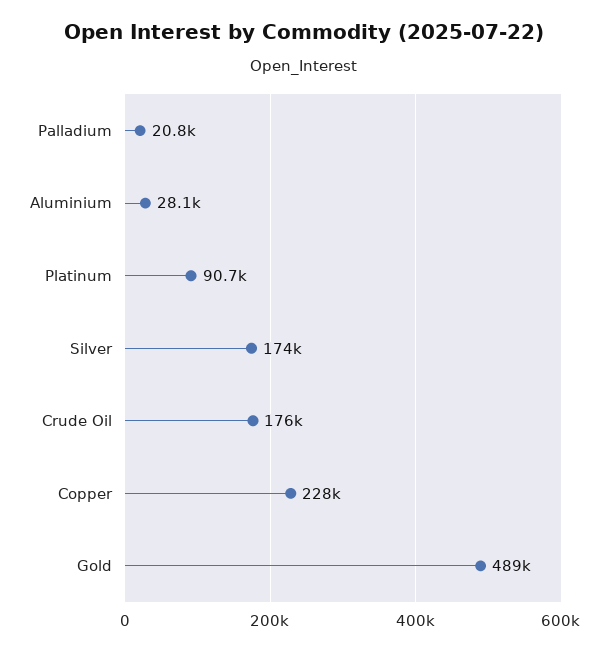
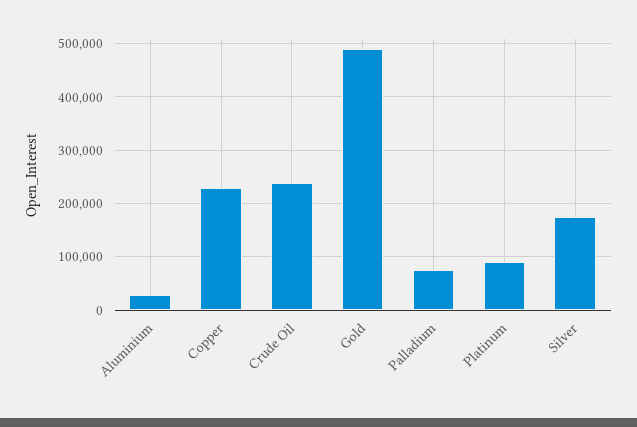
  {
-   "Palladium": 20800,
+   "Palladium": 80000,
    "Aluminium": 28100,
    "Platinum": 90700,
    "Silver": 174000,
-   "Crude Oil": 176000,
+   "Crude Oil": 240000,
    "Copper": 228000,
    "Gold": 489000
  }

